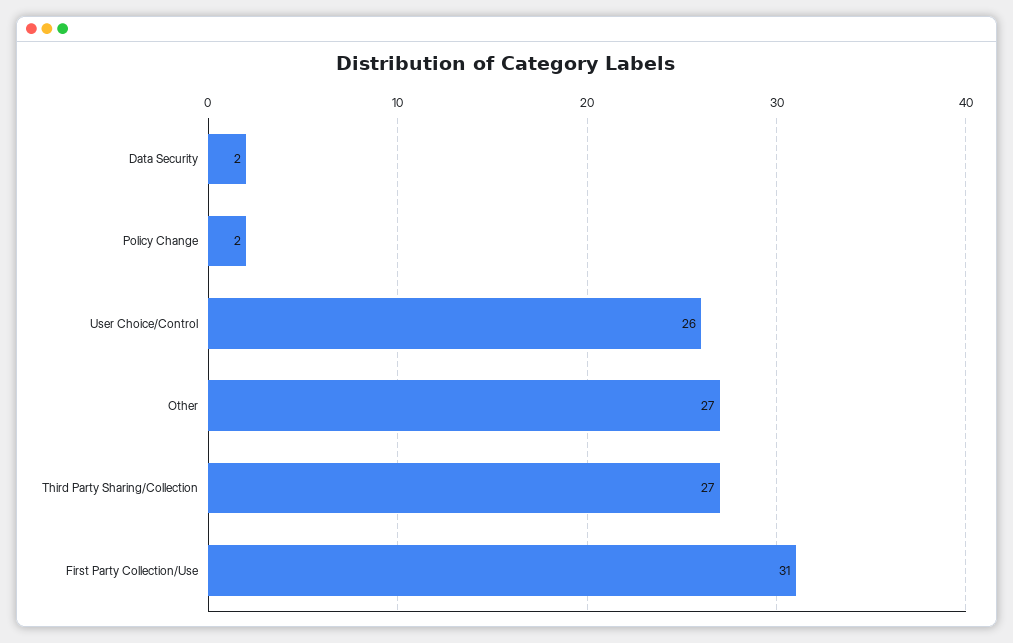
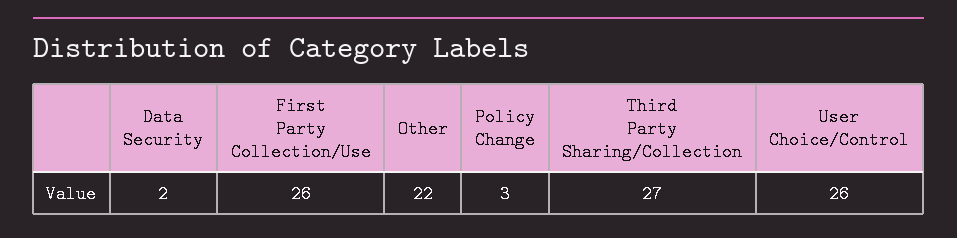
  {
    "Data Security": 2,
-   "Policy Change": 2,
+   "Policy Change": 3,
    "User Choice/Control": 26,
-   "Other": 27,
+   "Other": 22,
    "Third Party Sharing/Collection": 27,
-   "First Party Collection/Use": 31
+   "First Party Collection/Use": 26
  }

